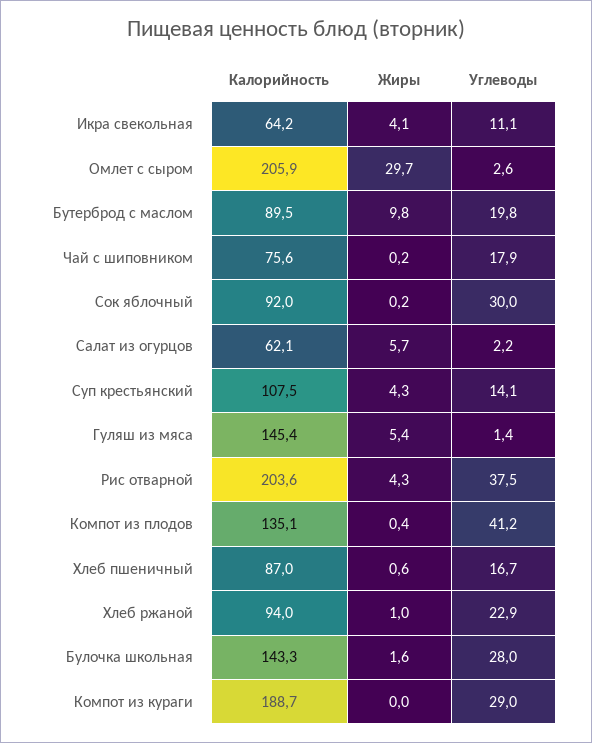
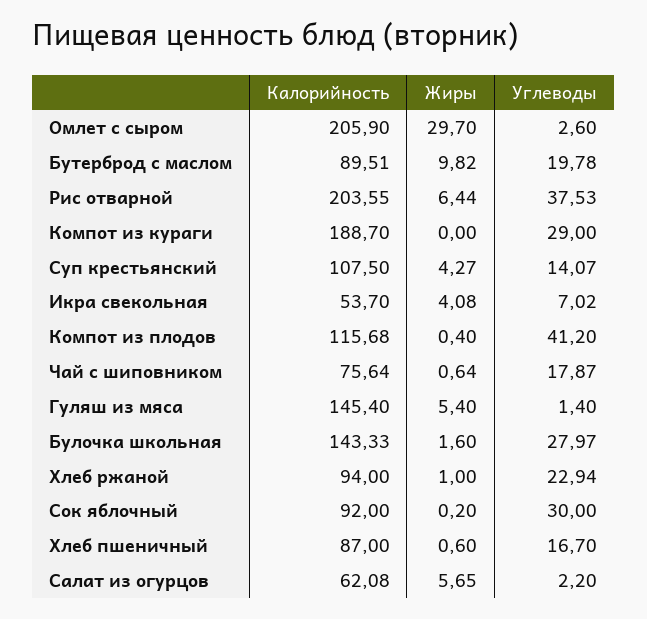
  {
    "Калорийность": {
-     "Икра свекольная": 64.2,
+     "Икра свекольная": 53.7,
      "Омлет с сыром": 205.9,
      "Бутерброд с маслом": 89.51,
      "Чай с шиповником": 75.64,
      "Сок яблочный": 92,
      "Салат из огурцов": 62.08,
      "Суп крестьянский": 107.5,
      "Гуляш из мяса": 145.4,
      "Рис отварной": 203.55,
-     "Компот из плодов": 135.1,
+     "Компот из плодов": 115.68,
      "Хлеб пшеничный": 87,
      "Хлеб ржаной": 94,
      "Булочка школьная": 143.33,
      "Компот из кураги": 188.7
    },
    "Жиры": {
      "Икра свекольная": 4.08,
      "Омлет с сыром": 29.7,
      "Бутерброд с маслом": 9.82,
-     "Чай с шиповником": 0.2,
+     "Чай с шиповником": 0.64,
      "Сок яблочный": 0.2,
      "Салат из огурцов": 5.65,
      "Суп крестьянский": 4.27,
      "Гуляш из мяса": 5.4,
-     "Рис отварной": 4.3,
+     "Рис отварной": 6.44,
      "Компот из плодов": 0.4,
      "Хлеб пшеничный": 0.6,
      "Хлеб ржаной": 1,
      "Булочка школьная": 1.6,
      "Компот из кураги": 0
    },
    "Углеводы": {
-     "Икра свекольная": 11.1,
+     "Икра свекольная": 7.02,
      "Омлет с сыром": 2.6,
      "Бутерброд с маслом": 19.78,
      "Чай с шиповником": 17.87,
      "Сок яблочный": 30,
      "Салат из огурцов": 2.2,
      "Суп крестьянский": 14.07,
      "Гуляш из мяса": 1.4,
      "Рис отварной": 37.53,
      "Компот из плодов": 41.2,
      "Хлеб пшеничный": 16.7,
      "Хлеб ржаной": 22.94,
      "Булочка школьная": 27.97,
      "Компот из кураги": 29
    }
  }

